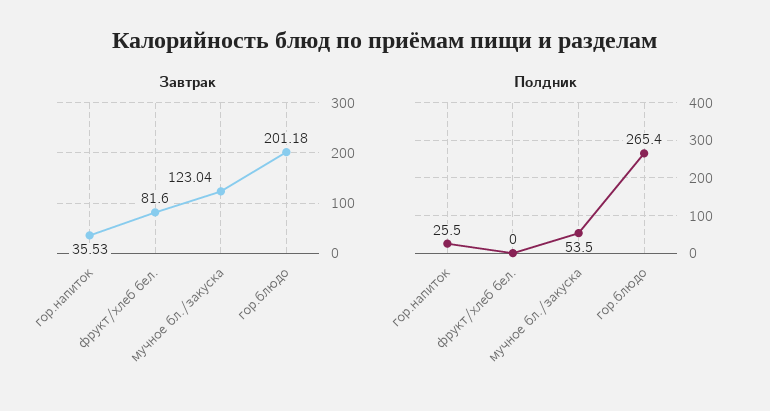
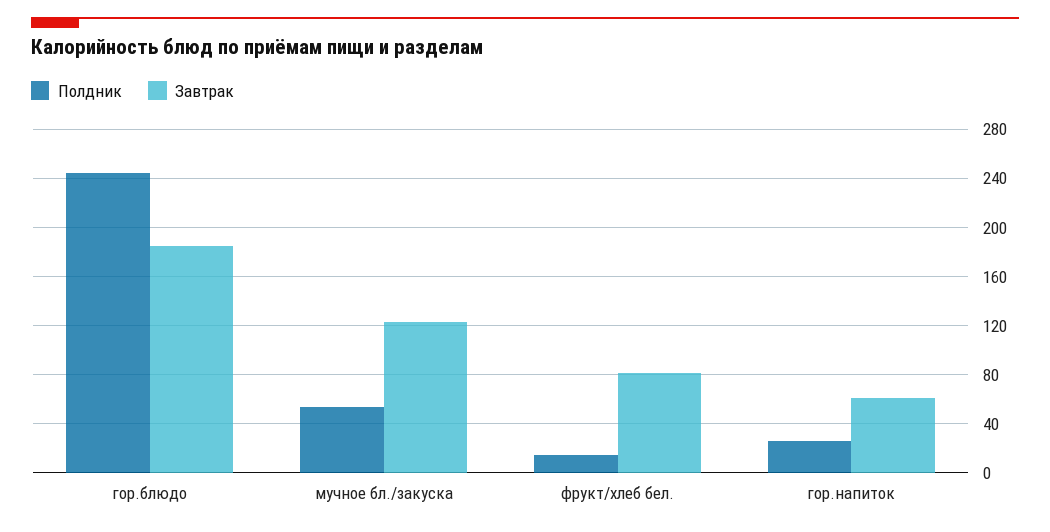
  {
    "Завтрак": {
-     "гор.напиток": 35.53,
+     "гор.напиток": 60,
      "фрукт/хлеб бел.": 81.6,
      "мучное бл./закуска": 123.04,
-     "гор.блюдо": 201.18
+     "гор.блюдо": 185
    },
    "Полдник": {
      "гор.напиток": 25.5,
-     "фрукт/хлеб бел.": 0,
+     "фрукт/хлеб бел.": 15,
      "мучное бл./закуска": 53.5,
-     "гор.блюдо": 265.4
+     "гор.блюдо": 245
    }
  }

